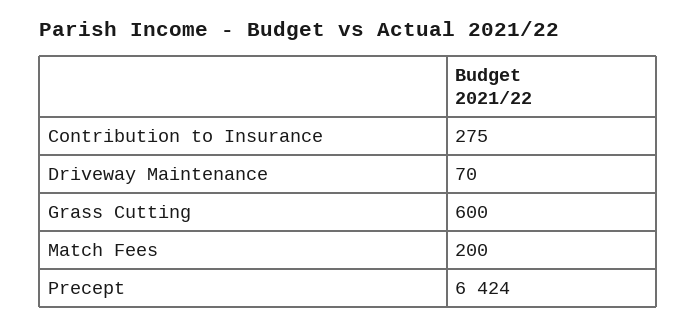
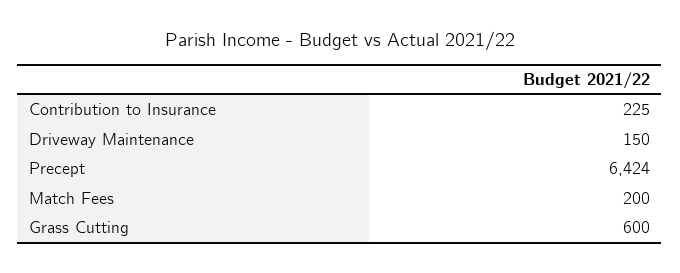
  {
-   "Contribution to Insurance": 275,
+   "Contribution to Insurance": 225,
-   "Driveway Maintenance": 70,
+   "Driveway Maintenance": 150,
    "Grass Cutting": 600,
    "Match Fees": 200,
    "Precept": 6424
  }

